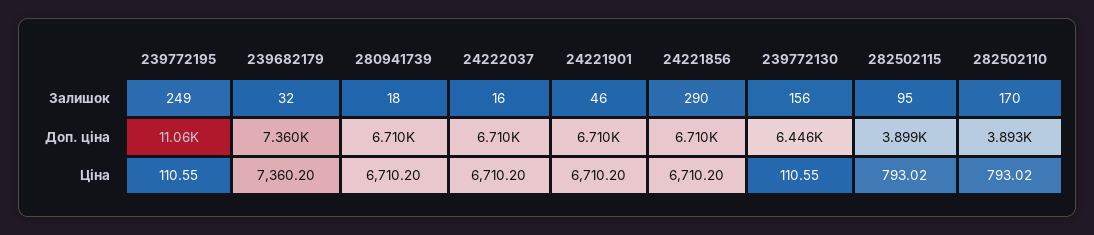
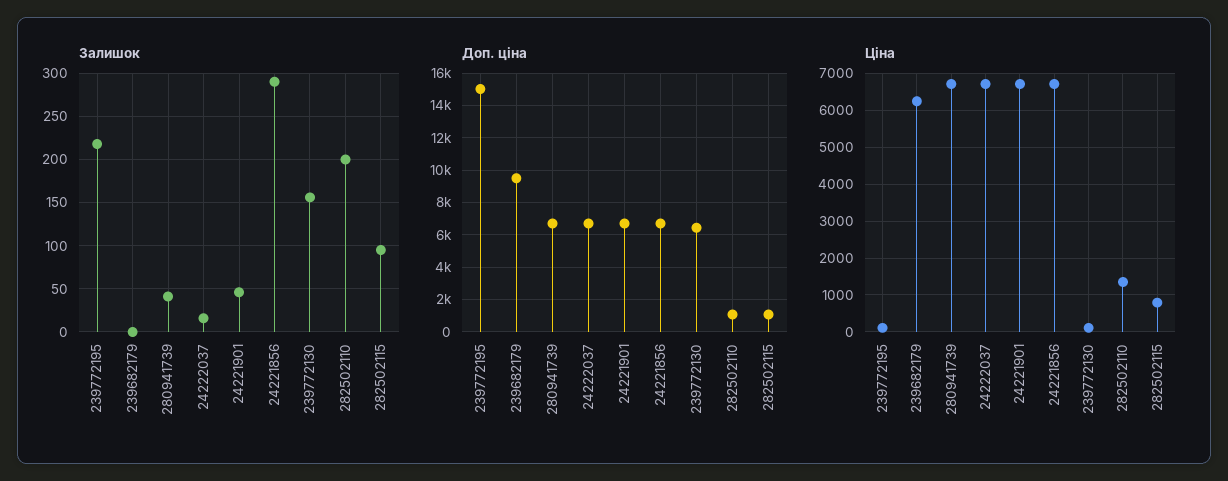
  {
    "Залишок": {
-     "239772195": 249,
+     "239772195": 220,
-     "239682179": 32,
+     "239682179": 0,
-     "280941739": 18,
+     "280941739": 40,
      "24222037": 16,
      "24221901": 46,
      "24221856": 290,
      "239772130": 156,
      "282502115": 95,
-     "282502110": 170
+     "282502110": 200
    },
    "Доп. ціна": {
-     "239772195": 11060,
+     "239772195": 15000,
-     "239682179": 7360,
+     "239682179": 9500,
      "280941739": 6710,
      "24222037": 6710,
      "24221901": 6710,
      "24221856": 6710,
      "239772130": 6446,
-     "282502115": 3899,
+     "282502115": 1000,
-     "282502110": 3893
+     "282502110": 1000
    },
    "Ціна": {
      "239772195": 110.55,
-     "239682179": 7360.2,
+     "239682179": 6200,
      "280941739": 6710.2,
      "24222037": 6710.2,
      "24221901": 6710.2,
      "24221856": 6710.2,
      "239772130": 110.55,
      "282502115": 793.02,
-     "282502110": 793.02
+     "282502110": 1400
    }
  }

